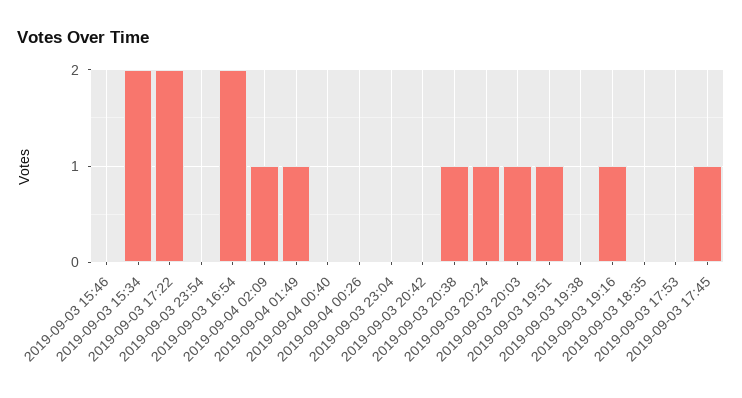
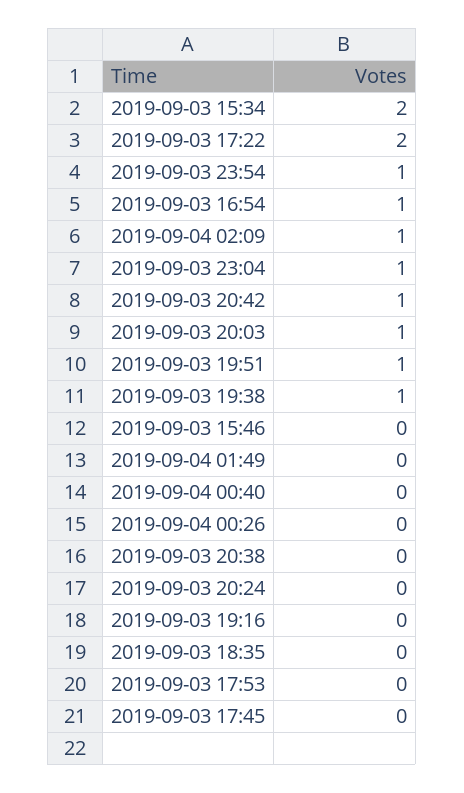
  {
    "2019-09-03 15:46": 0,
    "2019-09-03 15:34": 2,
    "2019-09-03 17:22": 2,
-   "2019-09-03 23:54": 0,
+   "2019-09-03 23:54": 1,
-   "2019-09-03 16:54": 2,
+   "2019-09-03 16:54": 1,
    "2019-09-04 02:09": 1,
-   "2019-09-04 01:49": 1,
+   "2019-09-04 01:49": 0,
    "2019-09-04 00:40": 0,
    "2019-09-04 00:26": 0,
-   "2019-09-03 23:04": 0,
+   "2019-09-03 23:04": 1,
-   "2019-09-03 20:42": 0,
+   "2019-09-03 20:42": 1,
-   "2019-09-03 20:38": 1,
+   "2019-09-03 20:38": 0,
-   "2019-09-03 20:24": 1,
+   "2019-09-03 20:24": 0,
    "2019-09-03 20:03": 1,
    "2019-09-03 19:51": 1,
-   "2019-09-03 19:38": 0,
+   "2019-09-03 19:38": 1,
-   "2019-09-03 19:16": 1,
+   "2019-09-03 19:16": 0,
    "2019-09-03 18:35": 0,
    "2019-09-03 17:53": 0,
-   "2019-09-03 17:45": 1
+   "2019-09-03 17:45": 0
  }

